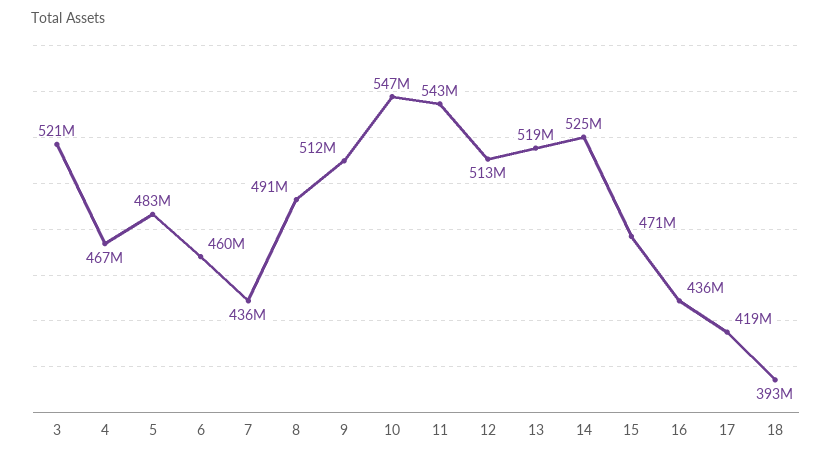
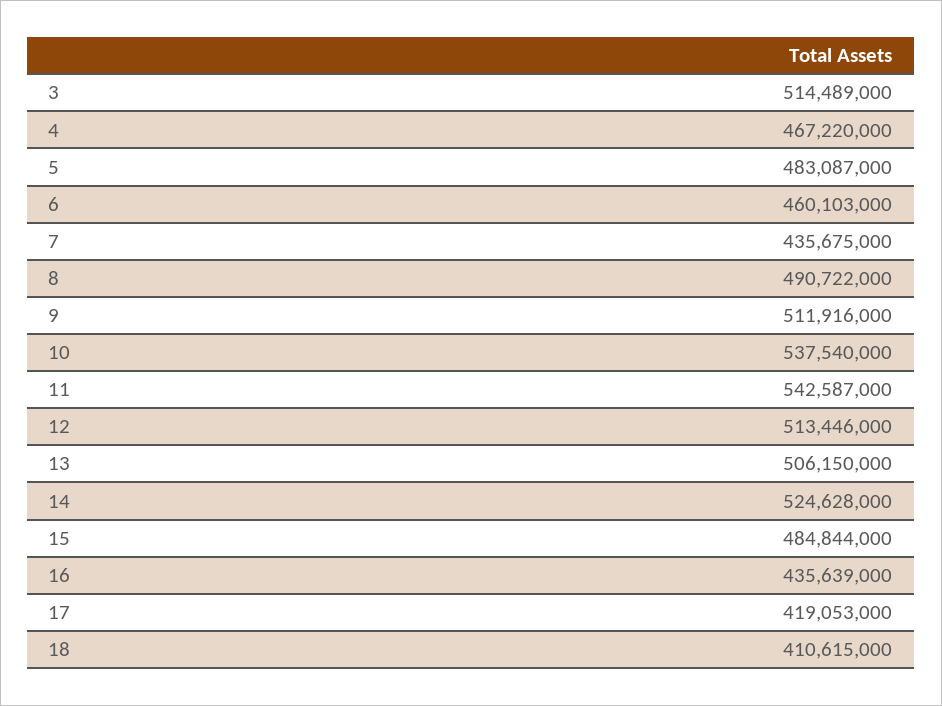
  {
-   "3": 521000000,
+   "3": 514489000,
    "4": 467220000,
    "5": 483087000,
    "6": 460103000,
    "7": 435675000,
    "8": 490722000,
    "9": 511916000,
-   "10": 547000000,
+   "10": 537540000,
    "11": 542587000,
    "12": 513446000,
-   "13": 519000000,
+   "13": 506150000,
    "14": 524628000,
-   "15": 471000000,
+   "15": 484844000,
    "16": 435639000,
    "17": 419053000,
-   "18": 393000000
+   "18": 410615000
  }

